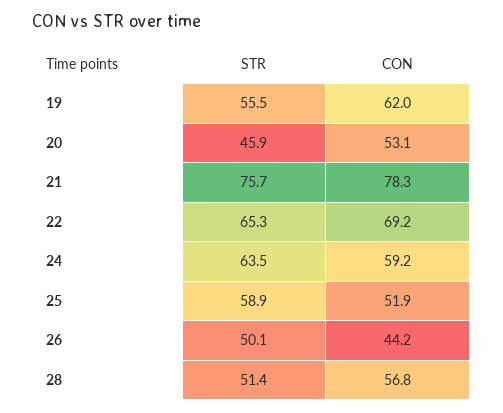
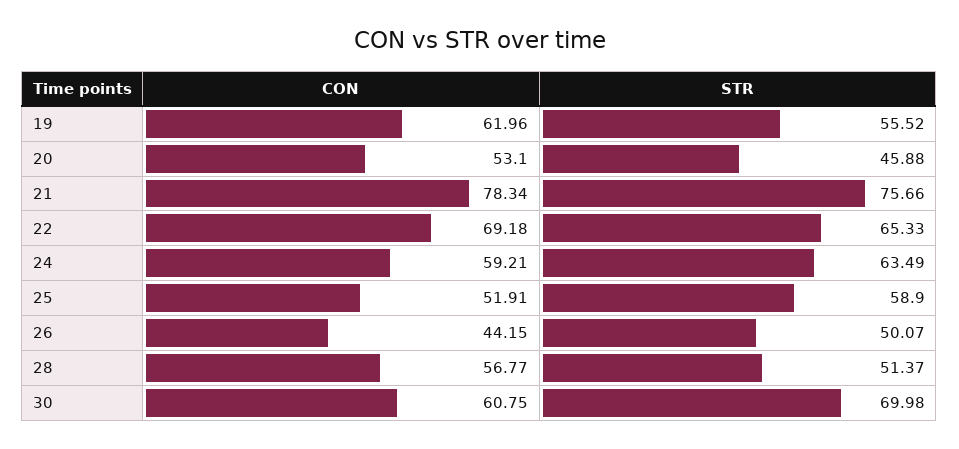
  {
    "STR": {
      "19": 55.52,
      "20": 45.88,
      "21": 75.66,
      "22": 65.33,
      "24": 63.49,
      "25": 58.9,
      "26": 50.07,
-     "28": 51.37
+     "28": 51.37,
+     "30": 69.98
    },
    "CON": {
      "19": 61.96,
      "20": 53.1,
      "21": 78.34,
      "22": 69.18,
      "24": 59.21,
      "25": 51.91,
      "26": 44.15,
-     "28": 56.77
+     "28": 56.77,
+     "30": 60.75
    }
  }

